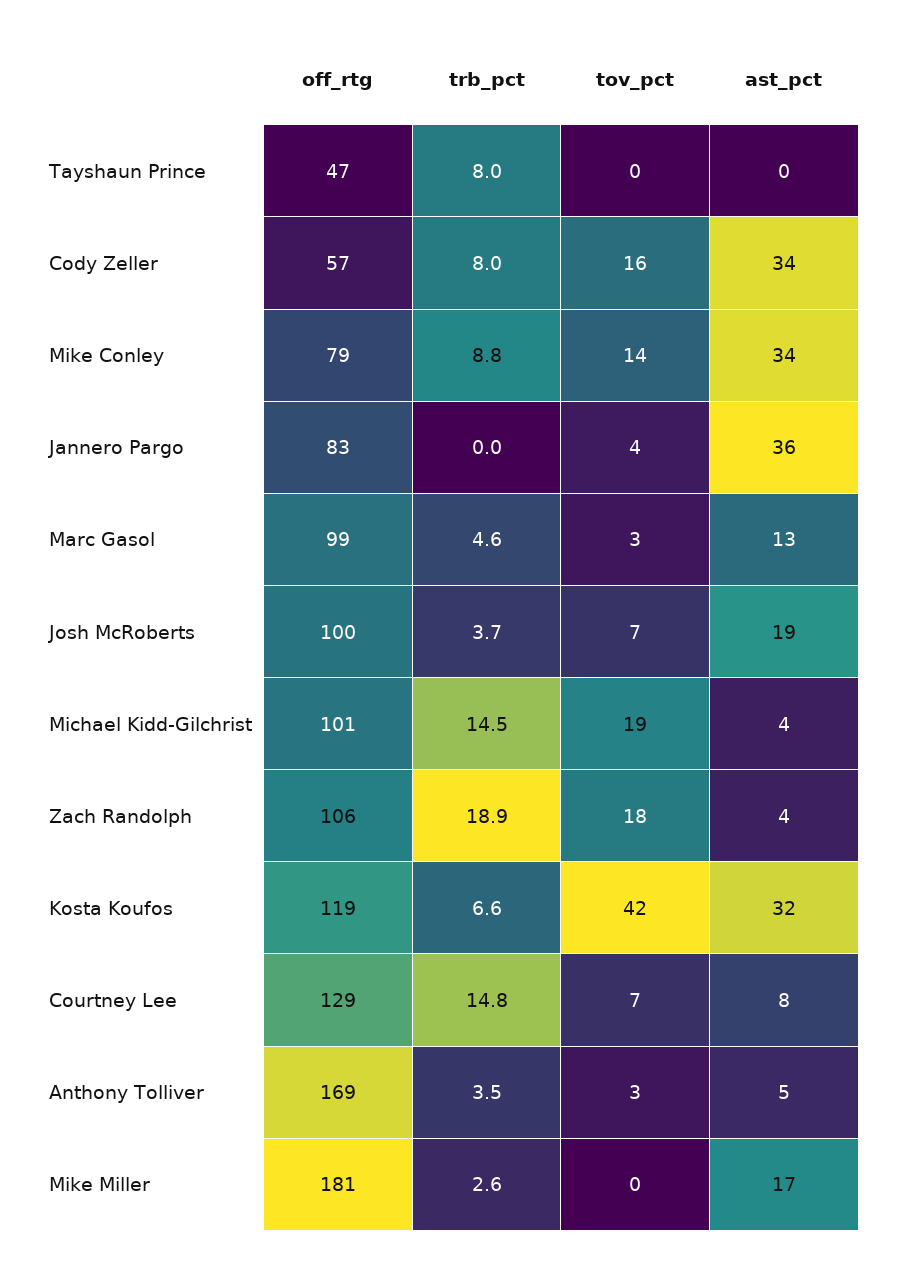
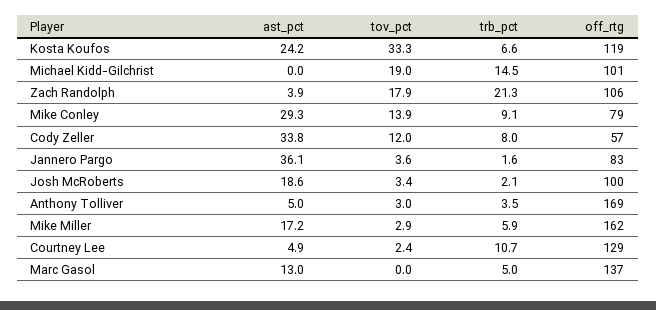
  {
    "off_rtg": {
-     "Tayshaun Prince": 47,
      "Cody Zeller": 57,
      "Mike Conley": 79,
      "Jannero Pargo": 83,
-     "Marc Gasol": 99,
+     "Marc Gasol": 137,
      "Josh McRoberts": 100,
      "Michael Kidd-Gilchrist": 101,
      "Zach Randolph": 106,
      "Kosta Koufos": 119,
      "Courtney Lee": 129,
      "Anthony Tolliver": 169,
-     "Mike Miller": 181
+     "Mike Miller": 162
    },
    "trb_pct": {
-     "Tayshaun Prince": 8,
      "Cody Zeller": 8,
-     "Mike Conley": 8.8,
+     "Mike Conley": 9.1,
-     "Jannero Pargo": 0,
+     "Jannero Pargo": 1.6,
-     "Marc Gasol": 4.6,
+     "Marc Gasol": 5,
-     "Josh McRoberts": 3.7,
+     "Josh McRoberts": 2.1,
      "Michael Kidd-Gilchrist": 14.5,
-     "Zach Randolph": 18.9,
+     "Zach Randolph": 21.3,
      "Kosta Koufos": 6.6,
-     "Courtney Lee": 14.8,
+     "Courtney Lee": 10.7,
      "Anthony Tolliver": 3.5,
-     "Mike Miller": 2.6
+     "Mike Miller": 5.9
    },
    "tov_pct": {
-     "Tayshaun Prince": 0,
-     "Cody Zeller": 16,
+     "Cody Zeller": 12,
      "Mike Conley": 13.9,
      "Jannero Pargo": 3.6,
-     "Marc Gasol": 3,
+     "Marc Gasol": 0,
-     "Josh McRoberts": 7,
+     "Josh McRoberts": 3.4,
      "Michael Kidd-Gilchrist": 19,
      "Zach Randolph": 17.9,
-     "Kosta Koufos": 42,
+     "Kosta Koufos": 33.3,
-     "Courtney Lee": 7,
+     "Courtney Lee": 2.4,
      "Anthony Tolliver": 3,
-     "Mike Miller": 0
+     "Mike Miller": 2.9
    },
    "ast_pct": {
-     "Tayshaun Prince": 0,
      "Cody Zeller": 33.8,
-     "Mike Conley": 34,
+     "Mike Conley": 29.3,
      "Jannero Pargo": 36.1,
      "Marc Gasol": 13,
      "Josh McRoberts": 18.6,
-     "Michael Kidd-Gilchrist": 4,
+     "Michael Kidd-Gilchrist": 0,
      "Zach Randolph": 3.9,
-     "Kosta Koufos": 32,
+     "Kosta Koufos": 24.2,
-     "Courtney Lee": 8,
+     "Courtney Lee": 4.9,
      "Anthony Tolliver": 5,
      "Mike Miller": 17.2
    }
  }

